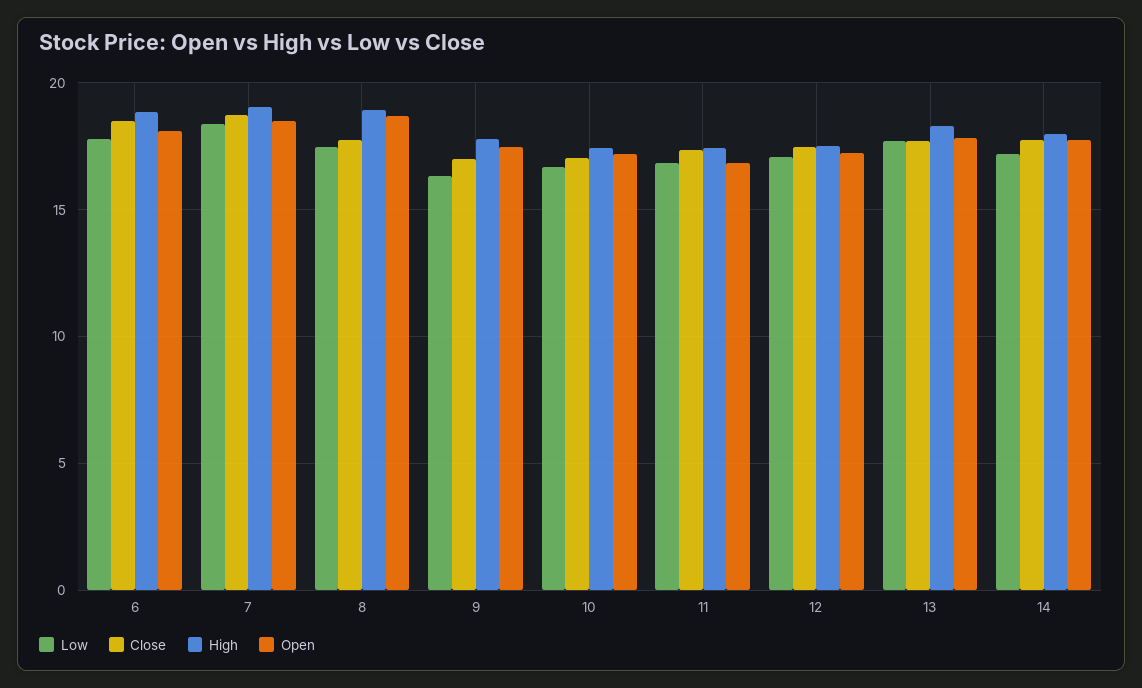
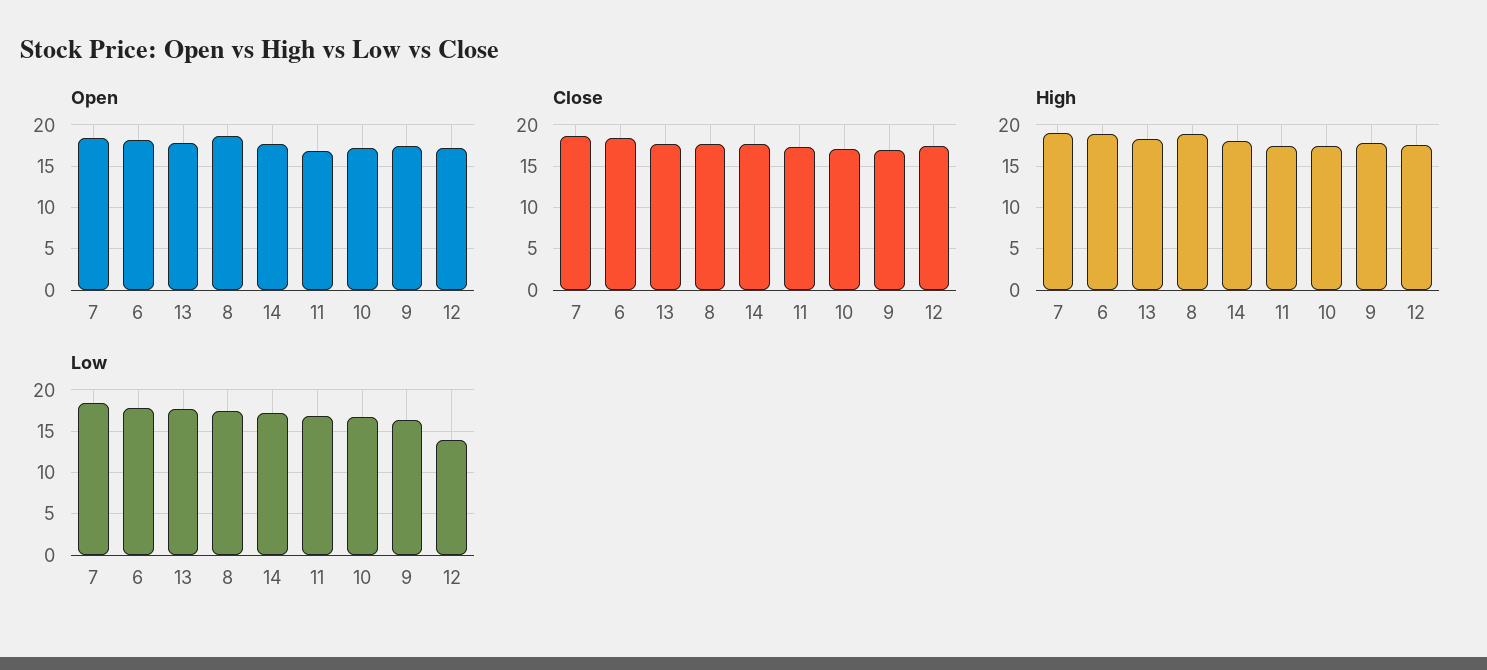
  {
    "Low": {
      "6": 18,
      "7": 18.5,
      "8": 17.5,
      "9": 16.5,
      "10": 16.5,
      "11": 17,
-     "12": 17,
+     "12": 14,
      "13": 17.5,
      "14": 17
    },
    "Close": {
      "6": 18.5,
      "7": 18.5,
      "8": 17.5,
      "9": 17,
      "10": 17,
      "11": 17.5,
      "12": 17.5,
      "13": 17.5,
      "14": 17.5
    },
    "High": {
      "6": 19,
      "7": 19,
      "8": 19,
      "9": 18,
      "10": 17.5,
      "11": 17.5,
      "12": 17.5,
      "13": 18.5,
      "14": 18
    },
    "Open": {
      "6": 18,
      "7": 18.5,
      "8": 18.5,
      "9": 17.5,
      "10": 17,
      "11": 17,
      "12": 17,
      "13": 18,
      "14": 18
    }
  }

